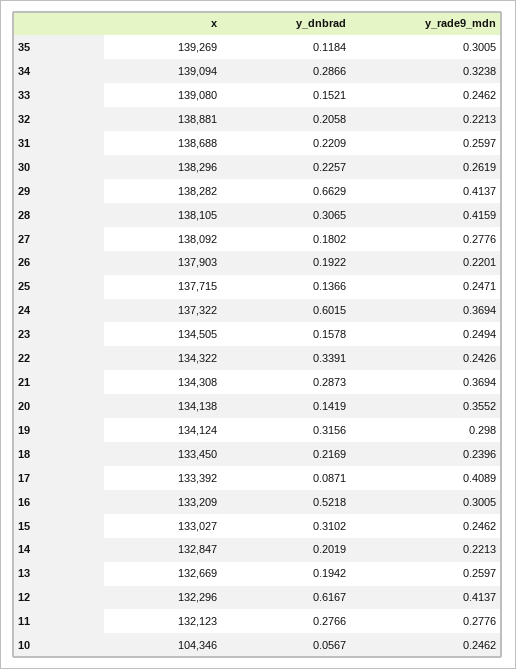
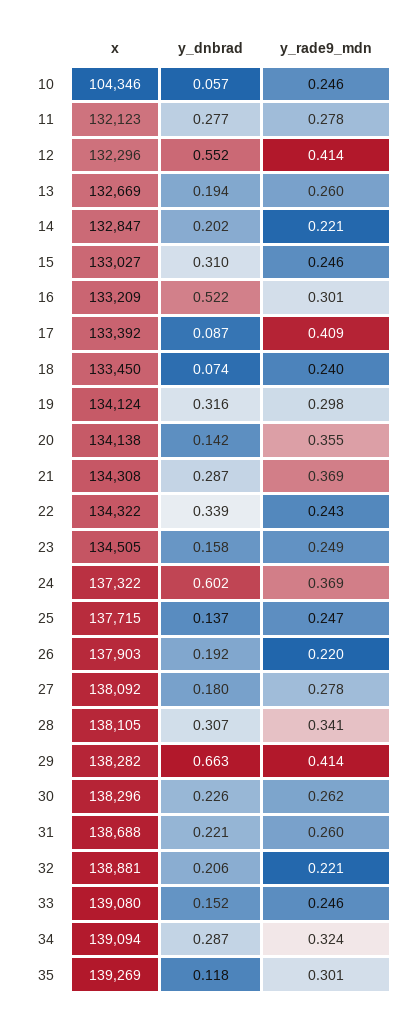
  {
    "x": {
      "35": 139269,
      "34": 139094,
      "33": 139080,
      "32": 138881,
      "31": 138688,
      "30": 138296,
      "29": 138282,
      "28": 138105,
      "27": 138092,
      "26": 137903,
      "25": 137715,
      "24": 137322,
      "23": 134505,
      "22": 134322,
      "21": 134308,
      "20": 134138,
      "19": 134124,
      "18": 133450,
      "17": 133392,
      "16": 133209,
      "15": 133027,
      "14": 132847,
      "13": 132669,
      "12": 132296,
      "11": 132123,
      "10": 104346
    },
    "y_dnbrad": {
      "35": 0.1184,
      "34": 0.2866,
      "33": 0.1521,
      "32": 0.2058,
      "31": 0.2209,
      "30": 0.2257,
      "29": 0.6629,
      "28": 0.3065,
      "27": 0.1802,
      "26": 0.1922,
      "25": 0.1366,
      "24": 0.6015,
      "23": 0.1578,
      "22": 0.3391,
      "21": 0.2873,
      "20": 0.1419,
      "19": 0.3156,
-     "18": 0.2169,
+     "18": 0.074,
      "17": 0.0871,
      "16": 0.5218,
      "15": 0.3102,
      "14": 0.2019,
      "13": 0.1942,
-     "12": 0.6167,
+     "12": 0.552,
      "11": 0.2766,
      "10": 0.0567
    },
    "y_rade9_mdn": {
      "35": 0.3005,
      "34": 0.3238,
      "33": 0.2462,
      "32": 0.2213,
      "31": 0.2597,
      "30": 0.2619,
      "29": 0.4137,
-     "28": 0.4159,
+     "28": 0.341,
      "27": 0.2776,
      "26": 0.2201,
      "25": 0.2471,
      "24": 0.3694,
      "23": 0.2494,
      "22": 0.2426,
      "21": 0.3694,
      "20": 0.3552,
      "19": 0.298,
      "18": 0.2396,
      "17": 0.4089,
      "16": 0.3005,
      "15": 0.2462,
      "14": 0.2213,
      "13": 0.2597,
      "12": 0.4137,
      "11": 0.2776,
      "10": 0.2462
    }
  }

